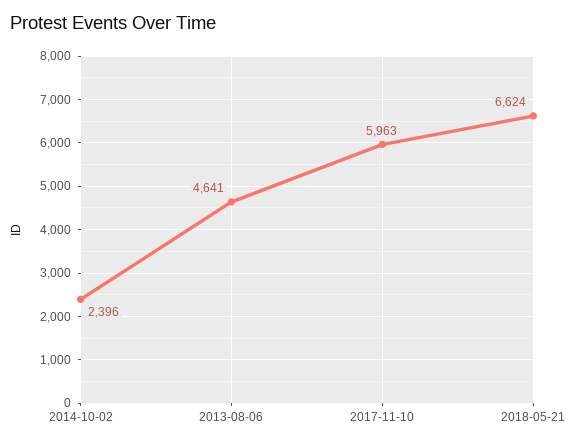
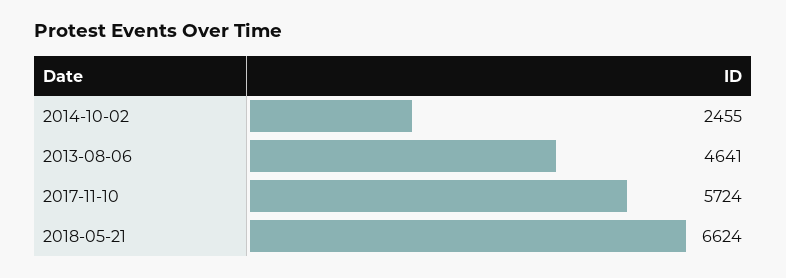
  {
-   "2014-10-02": 2396,
+   "2014-10-02": 2455,
    "2013-08-06": 4641,
-   "2017-11-10": 5963,
+   "2017-11-10": 5724,
    "2018-05-21": 6624
  }

